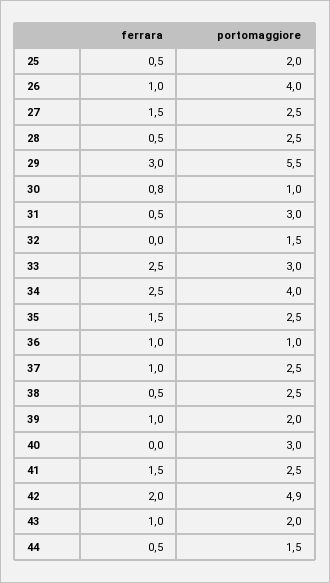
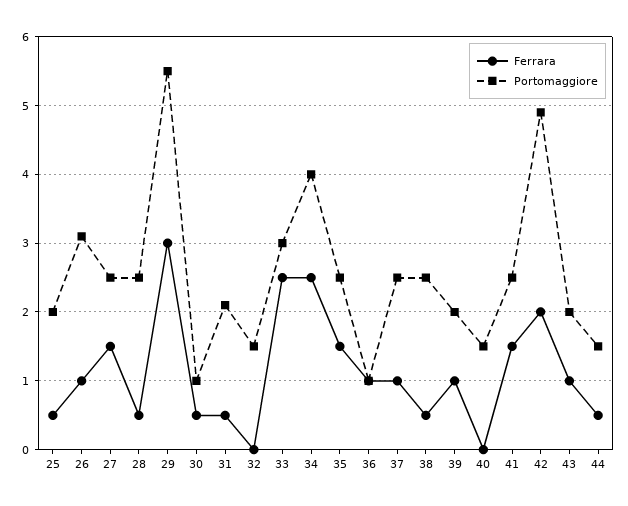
  {
    "ferrara": {
      "25": 0.5,
      "26": 1,
      "27": 1.5,
      "28": 0.5,
      "29": 3,
-     "30": 0.8,
+     "30": 0.5,
      "31": 0.5,
      "32": 0,
      "33": 2.5,
      "34": 2.5,
      "35": 1.5,
      "36": 1,
      "37": 1,
      "38": 0.5,
      "39": 1,
      "40": 0,
      "41": 1.5,
      "42": 2,
      "43": 1,
      "44": 0.5
    },
    "portomaggiore": {
      "25": 2,
-     "26": 4,
+     "26": 3.1,
      "27": 2.5,
      "28": 2.5,
      "29": 5.5,
      "30": 1,
-     "31": 3,
+     "31": 2.1,
      "32": 1.5,
      "33": 3,
      "34": 4,
      "35": 2.5,
      "36": 1,
      "37": 2.5,
      "38": 2.5,
      "39": 2,
-     "40": 3,
+     "40": 1.5,
      "41": 2.5,
      "42": 4.9,
      "43": 2,
      "44": 1.5
    }
  }

